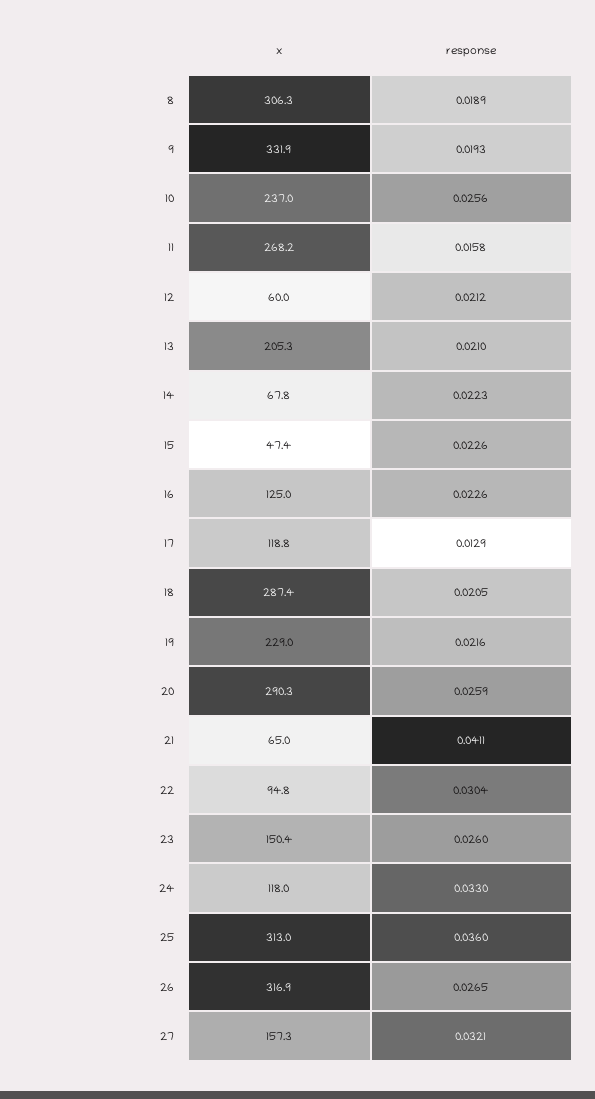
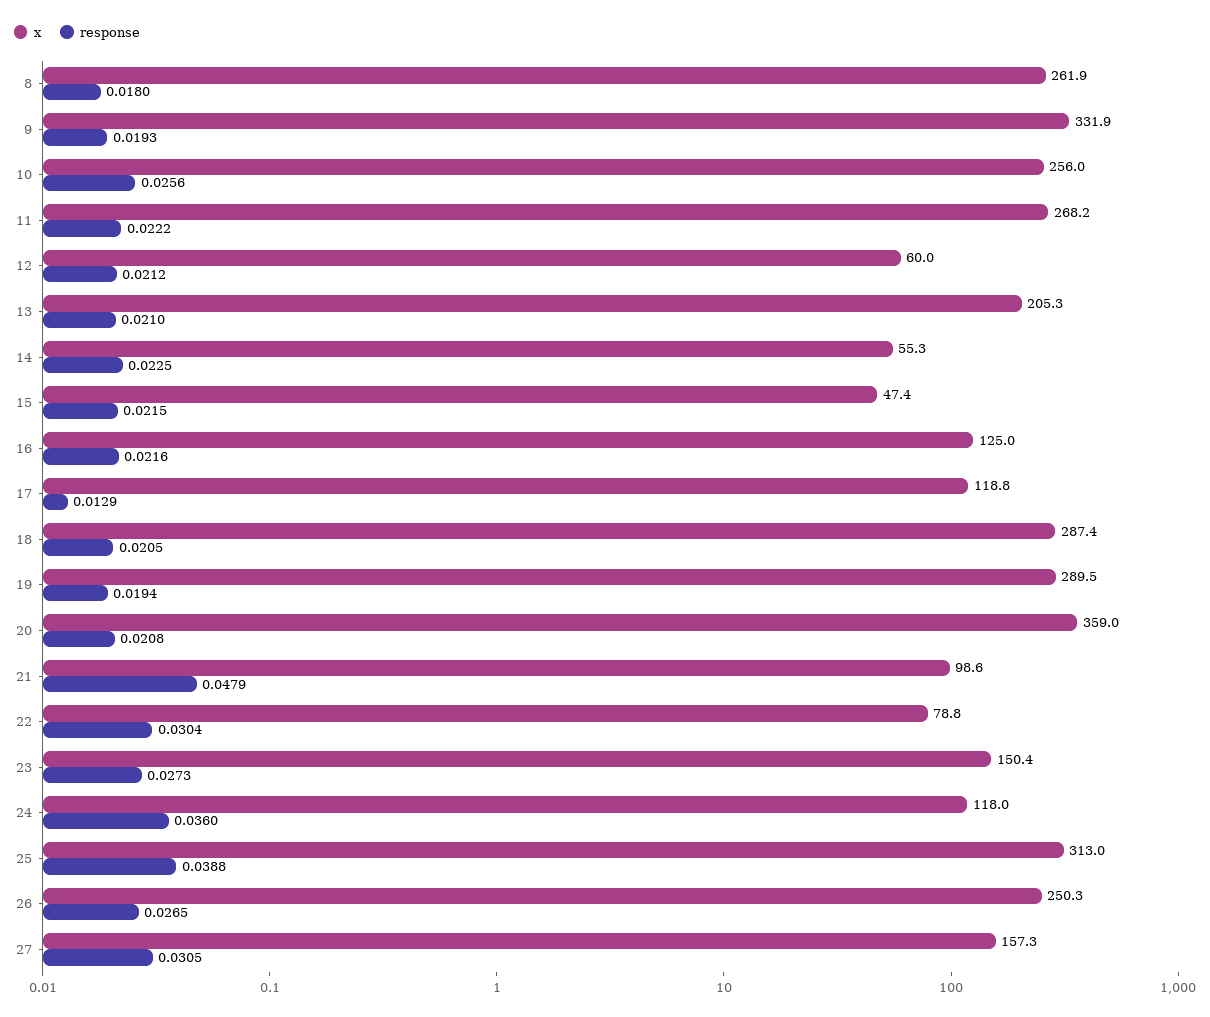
  {
    "x": {
-     "8": 306.3,
+     "8": 261.9,
      "9": 331.9,
-     "10": 237,
+     "10": 256,
      "11": 268.2,
      "12": 60,
      "13": 205.3,
-     "14": 67.8,
+     "14": 55.3,
      "15": 47.4,
      "16": 125,
      "17": 118.8,
      "18": 287.4,
-     "19": 229,
+     "19": 289.5,
-     "20": 290.3,
+     "20": 359,
-     "21": 65,
+     "21": 98.6,
-     "22": 94.8,
+     "22": 78.8,
      "23": 150.4,
      "24": 118,
      "25": 313,
-     "26": 316.9,
+     "26": 250.3,
      "27": 157.3
    },
    "response": {
-     "8": 0.0189,
+     "8": 0.018,
      "9": 0.0193,
      "10": 0.0256,
-     "11": 0.0158,
+     "11": 0.0222,
      "12": 0.0212,
      "13": 0.021,
-     "14": 0.0223,
+     "14": 0.0225,
-     "15": 0.0226,
+     "15": 0.0215,
-     "16": 0.0226,
+     "16": 0.0216,
      "17": 0.0129,
      "18": 0.0205,
-     "19": 0.0216,
+     "19": 0.0194,
-     "20": 0.0259,
+     "20": 0.0208,
-     "21": 0.0411,
+     "21": 0.0479,
      "22": 0.0304,
-     "23": 0.026,
+     "23": 0.0273,
-     "24": 0.033,
+     "24": 0.036,
-     "25": 0.036,
+     "25": 0.0388,
      "26": 0.0265,
-     "27": 0.0321
+     "27": 0.0305
    }
  }

